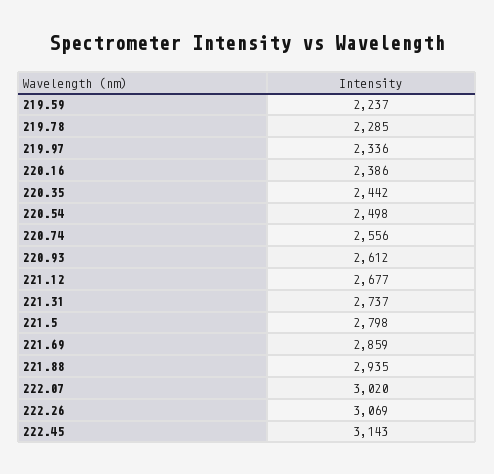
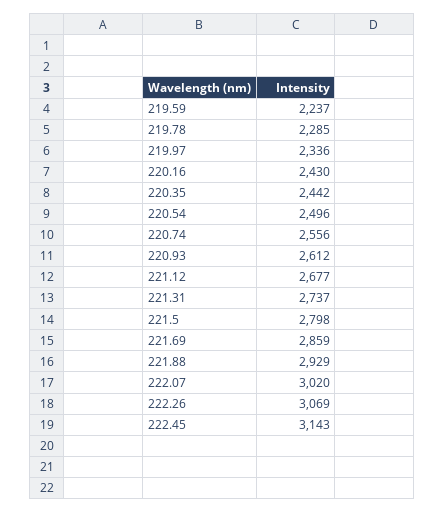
  {
    "219.59": 2237,
    "219.78": 2285,
    "219.97": 2336,
-   "220.16": 2386,
+   "220.16": 2430,
    "220.35": 2442,
-   "220.54": 2498,
+   "220.54": 2496,
    "220.74": 2556,
    "220.93": 2612,
    "221.12": 2677,
    "221.31": 2737,
    "221.5": 2798,
    "221.69": 2859,
-   "221.88": 2935,
+   "221.88": 2929,
    "222.07": 3020,
    "222.26": 3069,
    "222.45": 3143
  }

